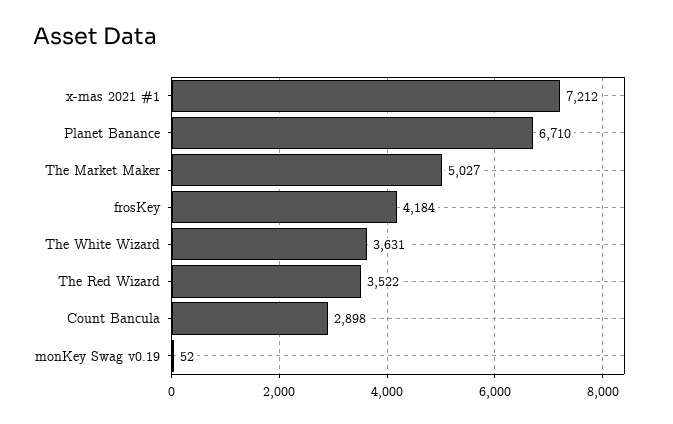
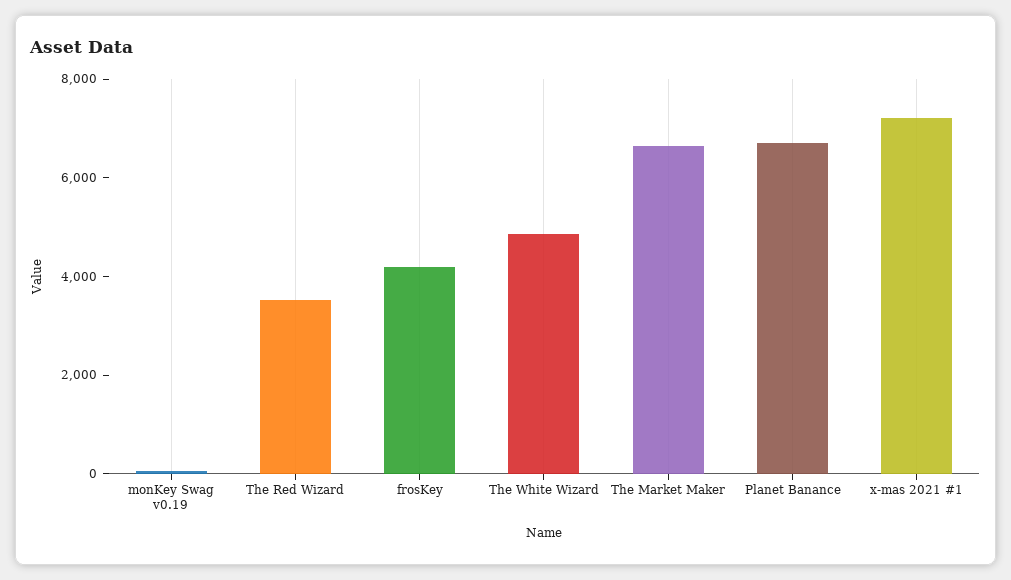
  {
    "x-mas 2021 #1": 7212,
    "Planet Banance": 6710,
-   "The Market Maker": 5027,
+   "The Market Maker": 6500,
    "frosKey": 4184,
-   "The White Wizard": 3631,
+   "The White Wizard": 5000,
    "The Red Wizard": 3522,
-   "Count Bancula": 2898,
    "monKey Swag v0.19": 52
  }

